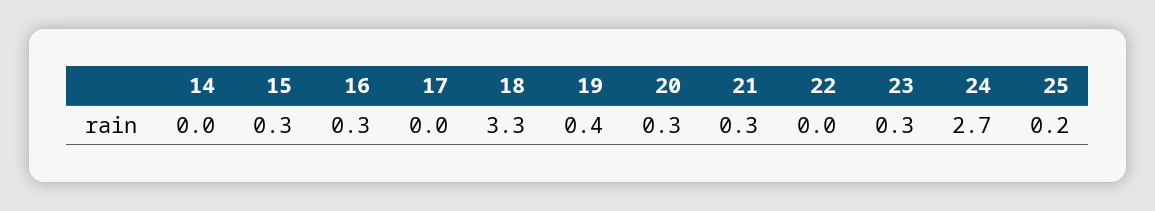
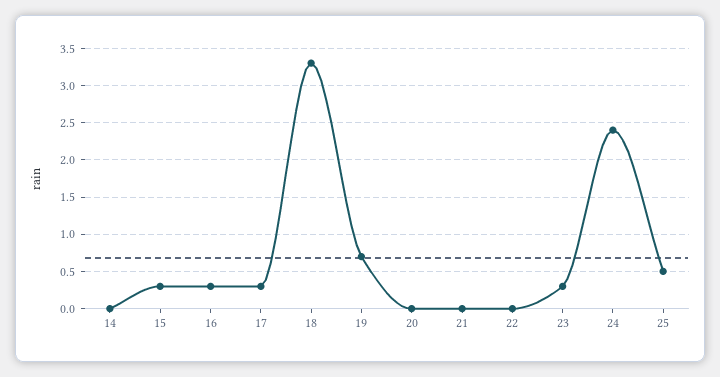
  {
    "14": 0,
    "15": 0.3,
    "16": 0.3,
-   "17": 0,
+   "17": 0.3,
    "18": 3.3,
-   "19": 0.4,
+   "19": 0.7,
-   "20": 0.3,
+   "20": 0,
-   "21": 0.3,
+   "21": 0,
    "22": 0,
    "23": 0.3,
-   "24": 2.7,
+   "24": 2.4,
-   "25": 0.2
+   "25": 0.5
  }

